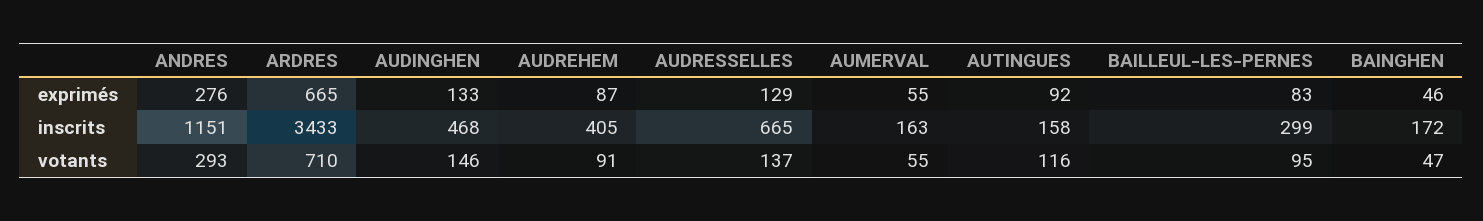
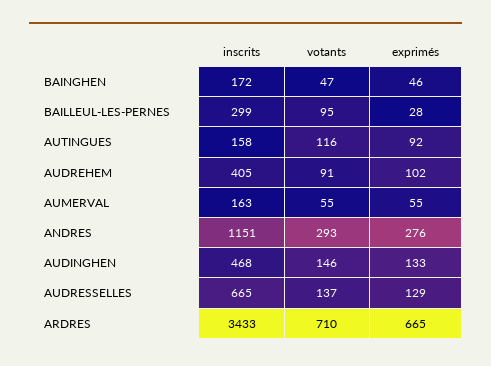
  {
    "ANDRES": {
      "exprimés": 276,
      "inscrits": 1151,
      "votants": 293
    },
    "ARDRES": {
      "exprimés": 665,
      "inscrits": 3433,
      "votants": 710
    },
    "AUDINGHEN": {
      "exprimés": 133,
      "inscrits": 468,
      "votants": 146
    },
    "AUDREHEM": {
-     "exprimés": 87,
+     "exprimés": 102,
      "inscrits": 405,
      "votants": 91
    },
    "AUDRESSELLES": {
      "exprimés": 129,
      "inscrits": 665,
      "votants": 137
    },
    "AUMERVAL": {
      "exprimés": 55,
      "inscrits": 163,
      "votants": 55
    },
    "AUTINGUES": {
      "exprimés": 92,
      "inscrits": 158,
      "votants": 116
    },
    "BAILLEUL-LES-PERNES": {
-     "exprimés": 83,
+     "exprimés": 28,
      "inscrits": 299,
      "votants": 95
    },
    "BAINGHEN": {
      "exprimés": 46,
      "inscrits": 172,
      "votants": 47
    }
  }

